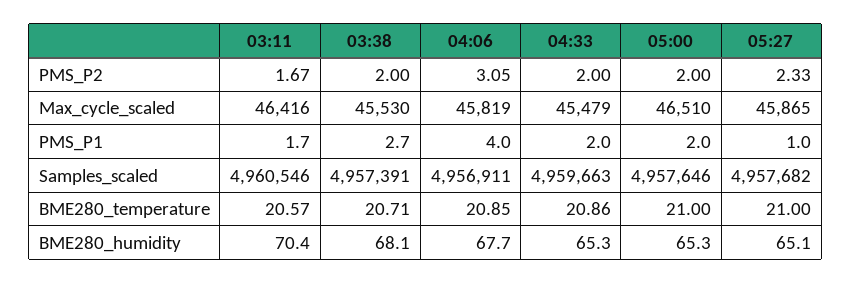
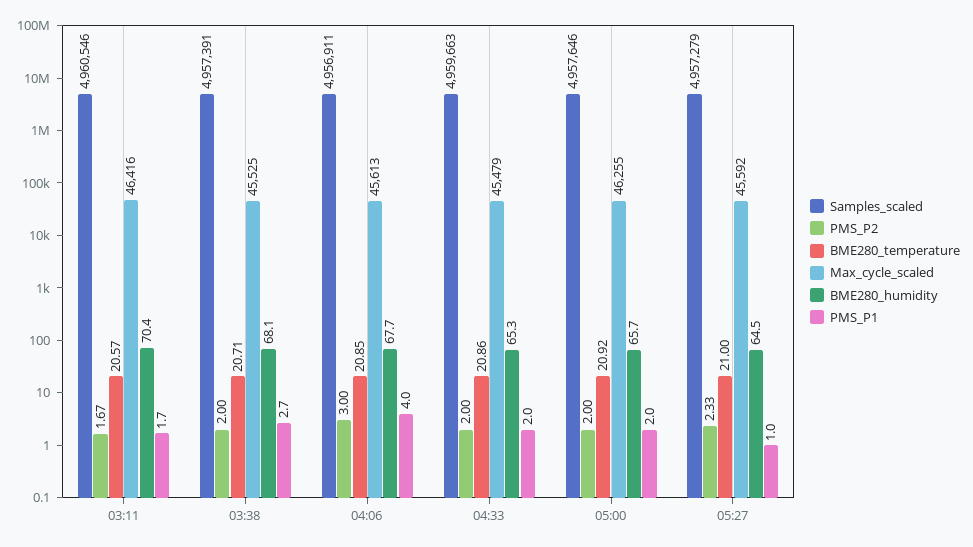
  {
    "PMS_P2": {
      "03:11": 1.67,
      "03:38": 2,
-     "04:06": 3.05,
+     "04:06": 3,
      "04:33": 2,
      "05:00": 2,
      "05:27": 2.33
    },
    "Max_cycle_scaled": {
      "03:11": 46416,
-     "03:38": 45530,
+     "03:38": 45525,
-     "04:06": 45819,
+     "04:06": 45613,
      "04:33": 45479,
-     "05:00": 46510,
+     "05:00": 46255,
-     "05:27": 45865
+     "05:27": 45592
    },
    "PMS_P1": {
      "03:11": 1.7,
      "03:38": 2.7,
      "04:06": 4,
      "04:33": 2,
      "05:00": 2,
      "05:27": 1
    },
    "Samples_scaled": {
      "03:11": 4960546,
      "03:38": 4957391,
      "04:06": 4956911,
      "04:33": 4959663,
      "05:00": 4957646,
-     "05:27": 4957682
+     "05:27": 4957279
    },
    "BME280_temperature": {
      "03:11": 20.57,
      "03:38": 20.71,
      "04:06": 20.85,
      "04:33": 20.86,
-     "05:00": 21,
+     "05:00": 20.92,
      "05:27": 21
    },
    "BME280_humidity": {
      "03:11": 70.4,
      "03:38": 68.1,
      "04:06": 67.7,
      "04:33": 65.3,
-     "05:00": 65.3,
+     "05:00": 65.7,
-     "05:27": 65.1
+     "05:27": 64.5
    }
  }

